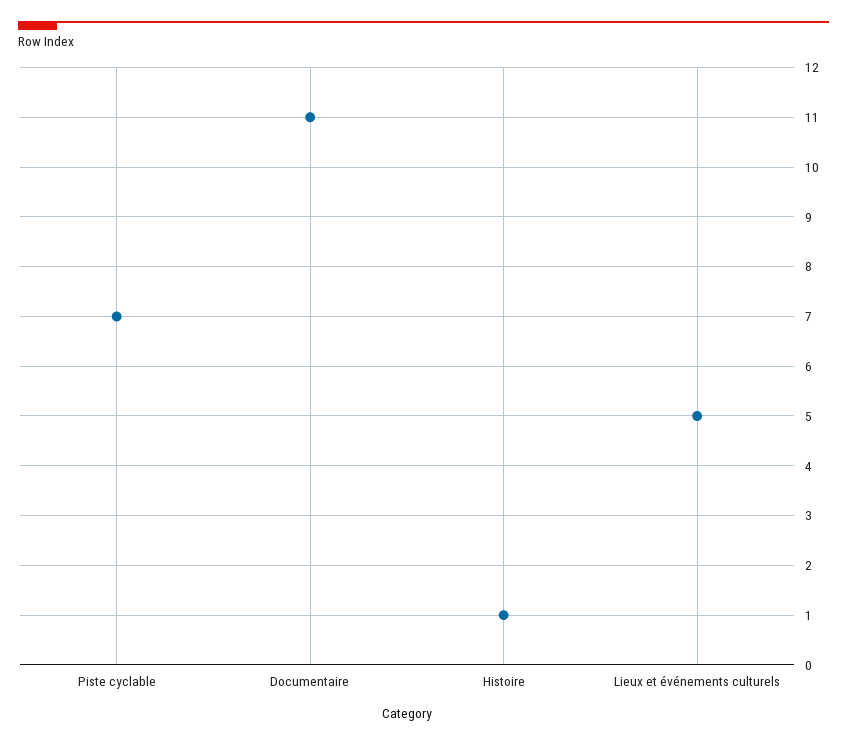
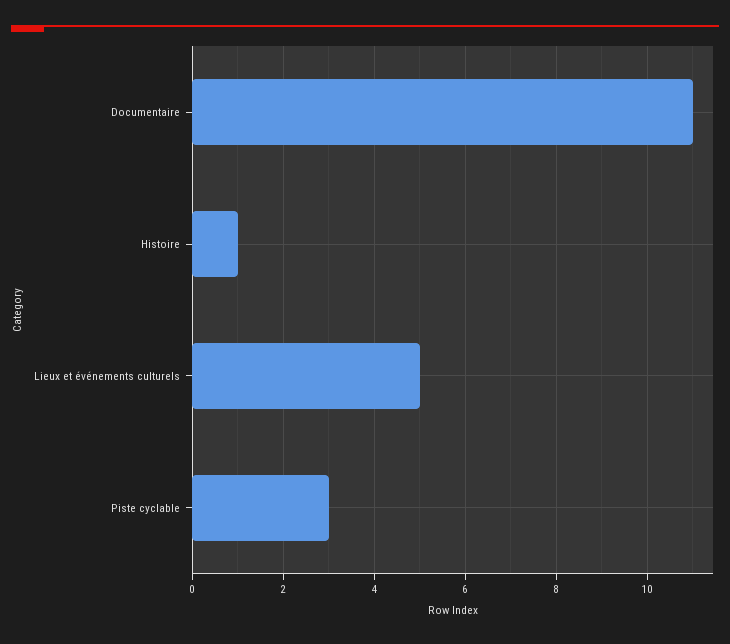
  {
-   "Piste cyclable": 7,
+   "Piste cyclable": 3,
    "Documentaire": 11,
    "Histoire": 1,
    "Lieux et événements culturels": 5
  }

